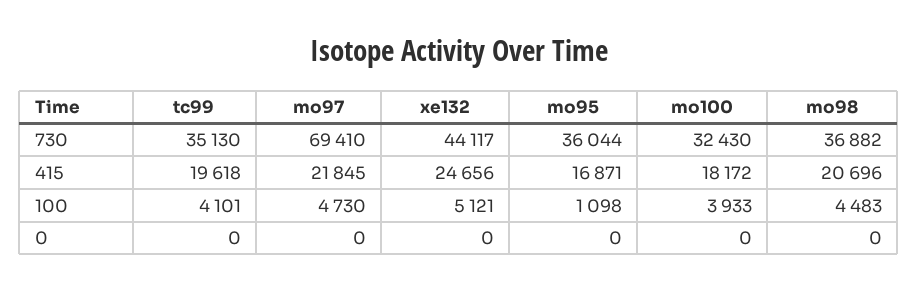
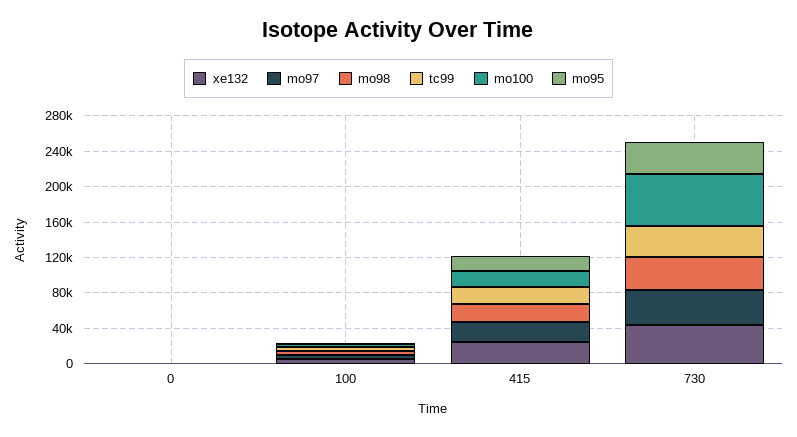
  {
    "tc99": {
      "730": 35130,
      "415": 19618,
      "100": 4101,
      "0": 0
    },
    "mo97": {
-     "730": 69410,
+     "730": 40000,
      "415": 21845,
      "100": 4730,
      "0": 0
    },
    "xe132": {
      "730": 44117,
      "415": 24656,
      "100": 5121,
      "0": 0
    },
    "mo95": {
      "730": 36044,
      "415": 16871,
      "100": 1098,
      "0": 0
    },
    "mo100": {
-     "730": 32430,
+     "730": 60000,
      "415": 18172,
      "100": 3933,
      "0": 0
    },
    "mo98": {
      "730": 36882,
      "415": 20696,
      "100": 4483,
      "0": 0
    }
  }

